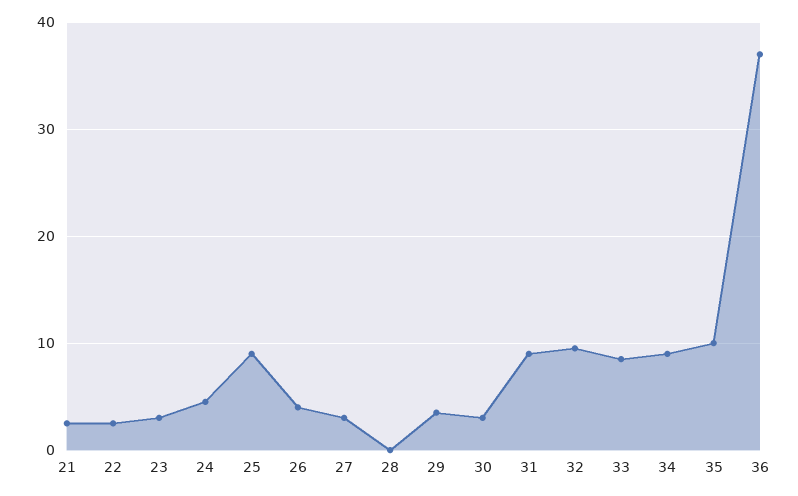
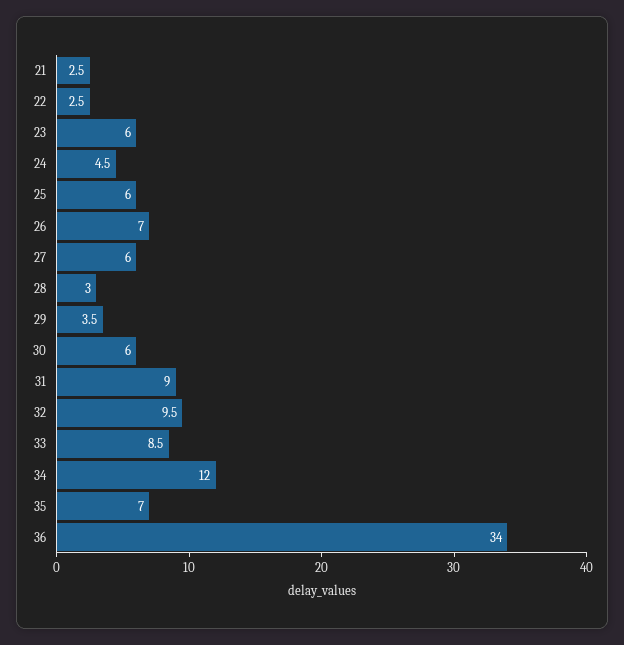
  {
    "21": 2.5,
    "22": 2.5,
-   "23": 3,
+   "23": 6,
    "24": 4.5,
-   "25": 9,
+   "25": 6,
-   "26": 4,
+   "26": 7,
-   "27": 3,
+   "27": 6,
-   "28": 0,
+   "28": 3,
    "29": 3.5,
-   "30": 3,
+   "30": 6,
    "31": 9,
    "32": 9.5,
    "33": 8.5,
-   "34": 9,
+   "34": 12,
-   "35": 10,
+   "35": 7,
-   "36": 37
+   "36": 34
  }

